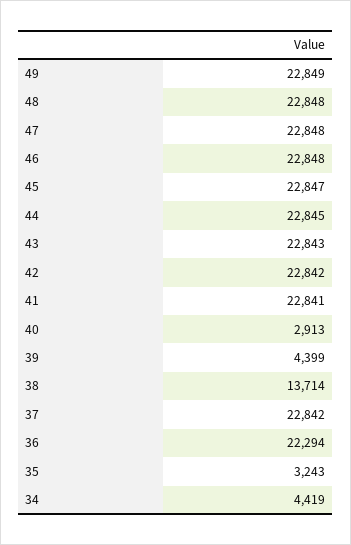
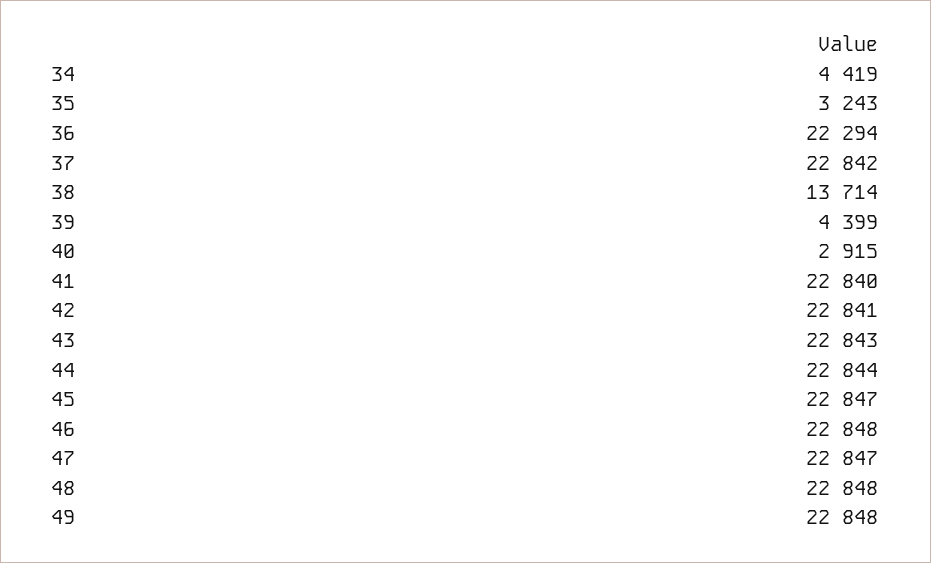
  {
-   "49": 22849,
+   "49": 22848,
    "48": 22848,
-   "47": 22848,
+   "47": 22847,
    "46": 22848,
    "45": 22847,
-   "44": 22845,
+   "44": 22844,
    "43": 22843,
-   "42": 22842,
+   "42": 22841,
-   "41": 22841,
+   "41": 22840,
-   "40": 2913,
+   "40": 2915,
    "39": 4399,
    "38": 13714,
    "37": 22842,
    "36": 22294,
    "35": 3243,
    "34": 4419
  }

